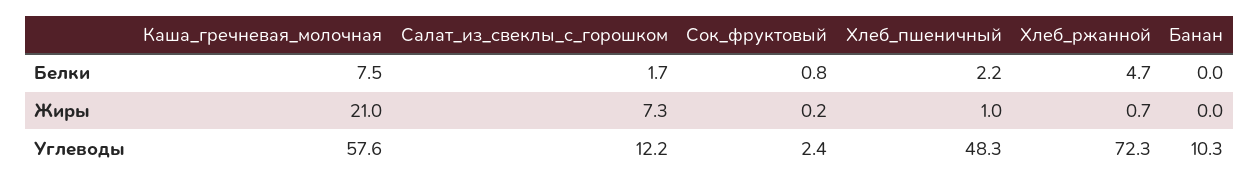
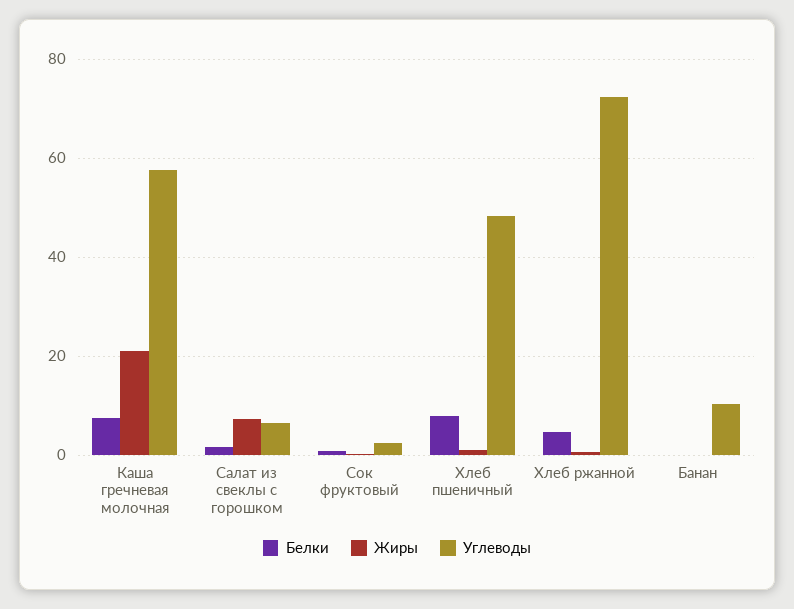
  {
    "Белки": {
      "Каша_гречневая_молочная": 7.5,
      "Салат_из_свеклы_с_горошком": 1.7,
      "Сок_фруктовый": 0.8,
-     "Хлеб_пшеничный": 2.2,
+     "Хлеб_пшеничный": 8,
      "Хлеб_ржанной": 4.7,
      "Банан": 0
    },
    "Жиры": {
      "Каша_гречневая_молочная": 21,
      "Салат_из_свеклы_с_горошком": 7.3,
      "Сок_фруктовый": 0.2,
      "Хлеб_пшеничный": 1,
      "Хлеб_ржанной": 0.7,
      "Банан": 0
    },
    "Углеводы": {
      "Каша_гречневая_молочная": 57.6,
-     "Салат_из_свеклы_с_горошком": 12.2,
+     "Салат_из_свеклы_с_горошком": 6,
      "Сок_фруктовый": 2.4,
      "Хлеб_пшеничный": 48.3,
      "Хлеб_ржанной": 72.3,
      "Банан": 10.3
    }
  }

